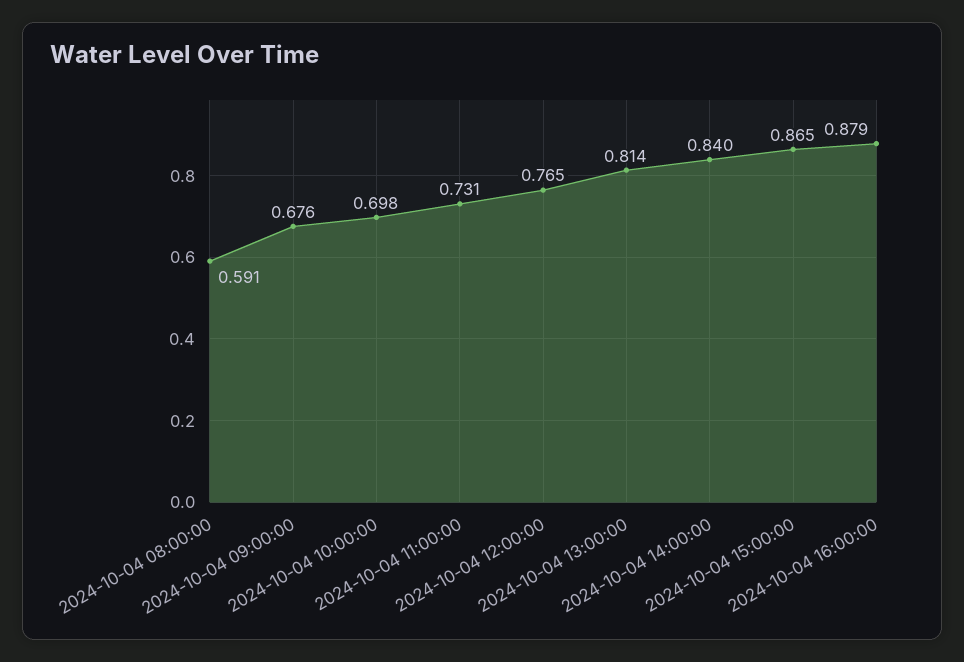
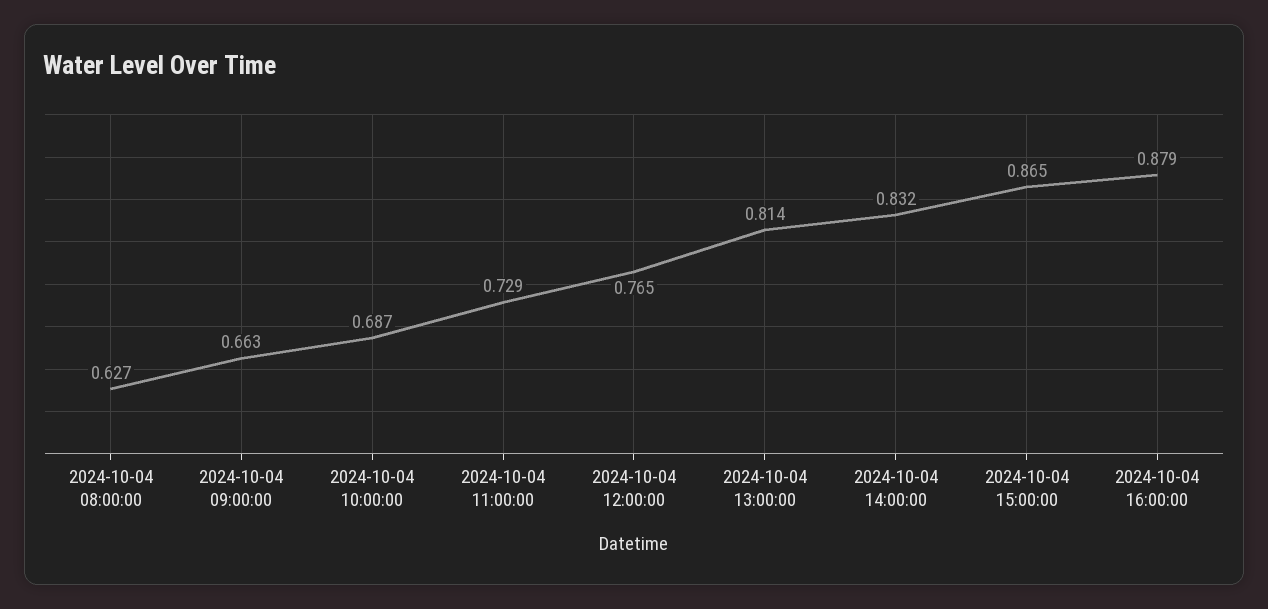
  {
-   "2024-10-04 08:00:00": 0.591,
+   "2024-10-04 08:00:00": 0.627,
-   "2024-10-04 09:00:00": 0.676,
+   "2024-10-04 09:00:00": 0.663,
-   "2024-10-04 10:00:00": 0.698,
+   "2024-10-04 10:00:00": 0.687,
-   "2024-10-04 11:00:00": 0.731,
+   "2024-10-04 11:00:00": 0.729,
    "2024-10-04 12:00:00": 0.765,
    "2024-10-04 13:00:00": 0.814,
-   "2024-10-04 14:00:00": 0.84,
+   "2024-10-04 14:00:00": 0.832,
    "2024-10-04 15:00:00": 0.865,
    "2024-10-04 16:00:00": 0.879
  }

